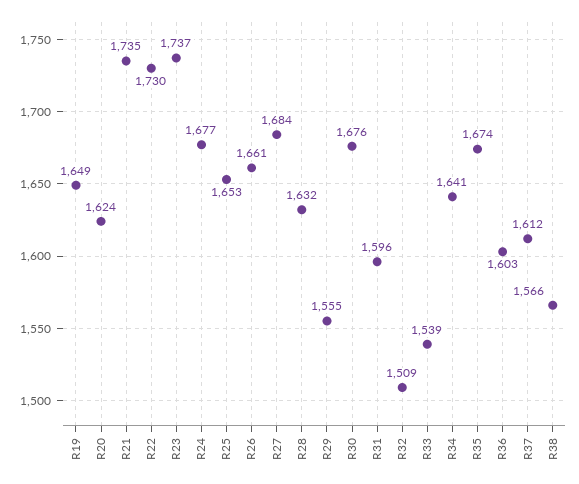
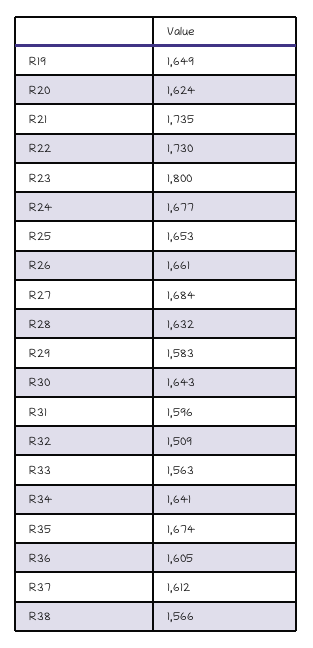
  {
    "R19": 1649,
    "R20": 1624,
    "R21": 1735,
    "R22": 1730,
-   "R23": 1737,
+   "R23": 1800,
    "R24": 1677,
    "R25": 1653,
    "R26": 1661,
    "R27": 1684,
    "R28": 1632,
-   "R29": 1555,
+   "R29": 1583,
-   "R30": 1676,
+   "R30": 1643,
    "R31": 1596,
    "R32": 1509,
-   "R33": 1539,
+   "R33": 1563,
    "R34": 1641,
    "R35": 1674,
-   "R36": 1603,
+   "R36": 1605,
    "R37": 1612,
    "R38": 1566
  }

